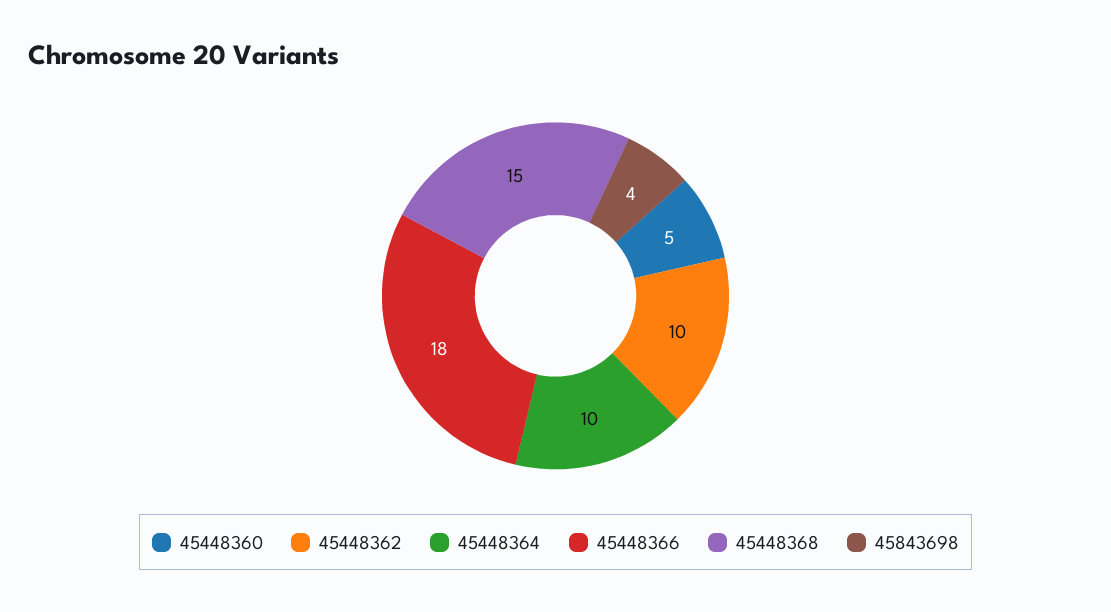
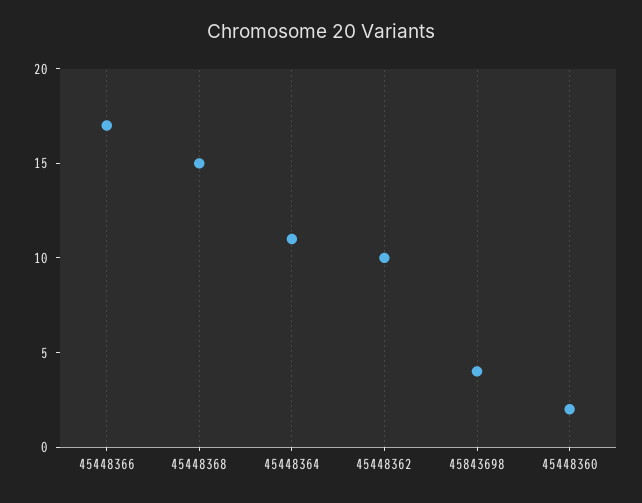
  {
-   "45448360": 5,
+   "45448360": 2,
    "45448362": 10,
-   "45448364": 10,
+   "45448364": 11,
-   "45448366": 18,
+   "45448366": 17,
    "45448368": 15,
    "45843698": 4
  }

